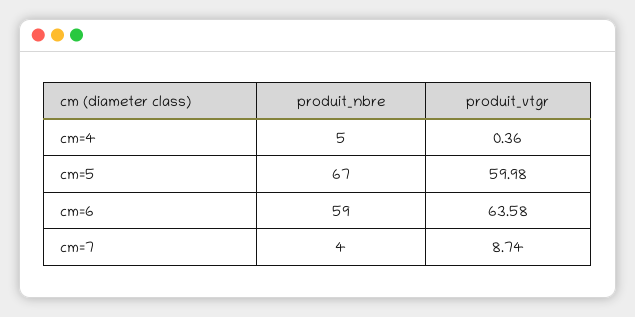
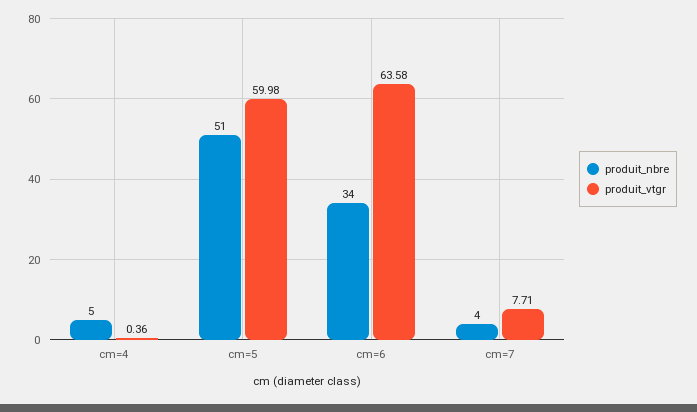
  {
    "produit_nbre": {
      "cm=4": 5,
-     "cm=5": 67,
+     "cm=5": 51,
-     "cm=6": 59,
+     "cm=6": 34,
      "cm=7": 4
    },
    "produit_vtgr": {
      "cm=4": 0.36,
      "cm=5": 59.98,
      "cm=6": 63.58,
-     "cm=7": 8.74
+     "cm=7": 7.71
    }
  }

